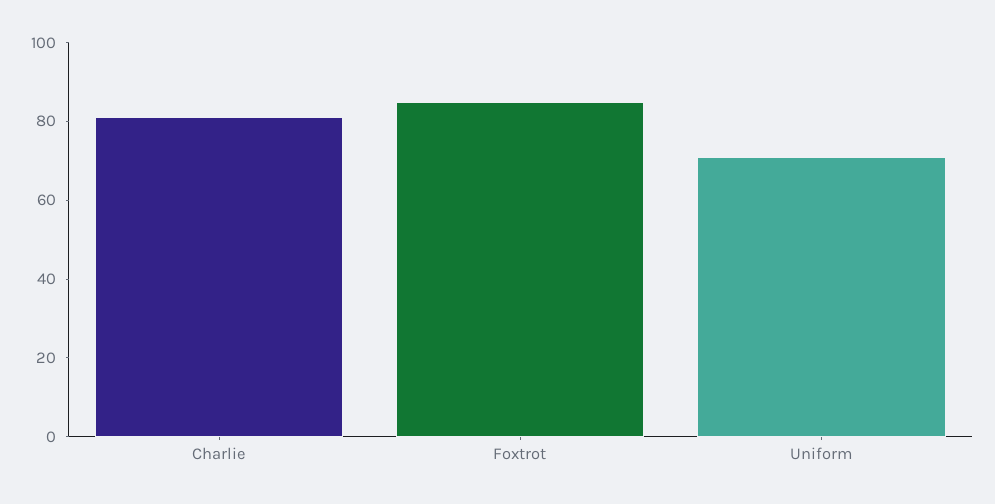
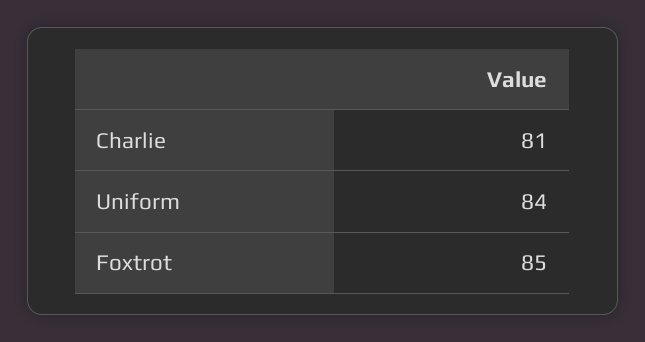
  {
    "Charlie": 81,
    "Foxtrot": 85,
-   "Uniform": 70
+   "Uniform": 84
  }

